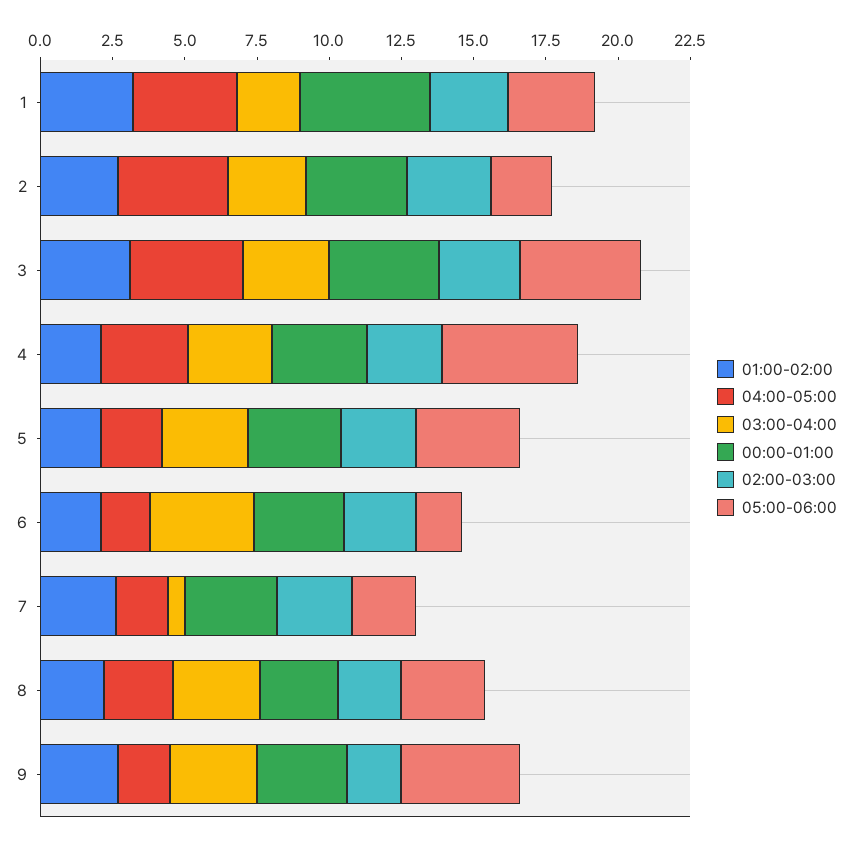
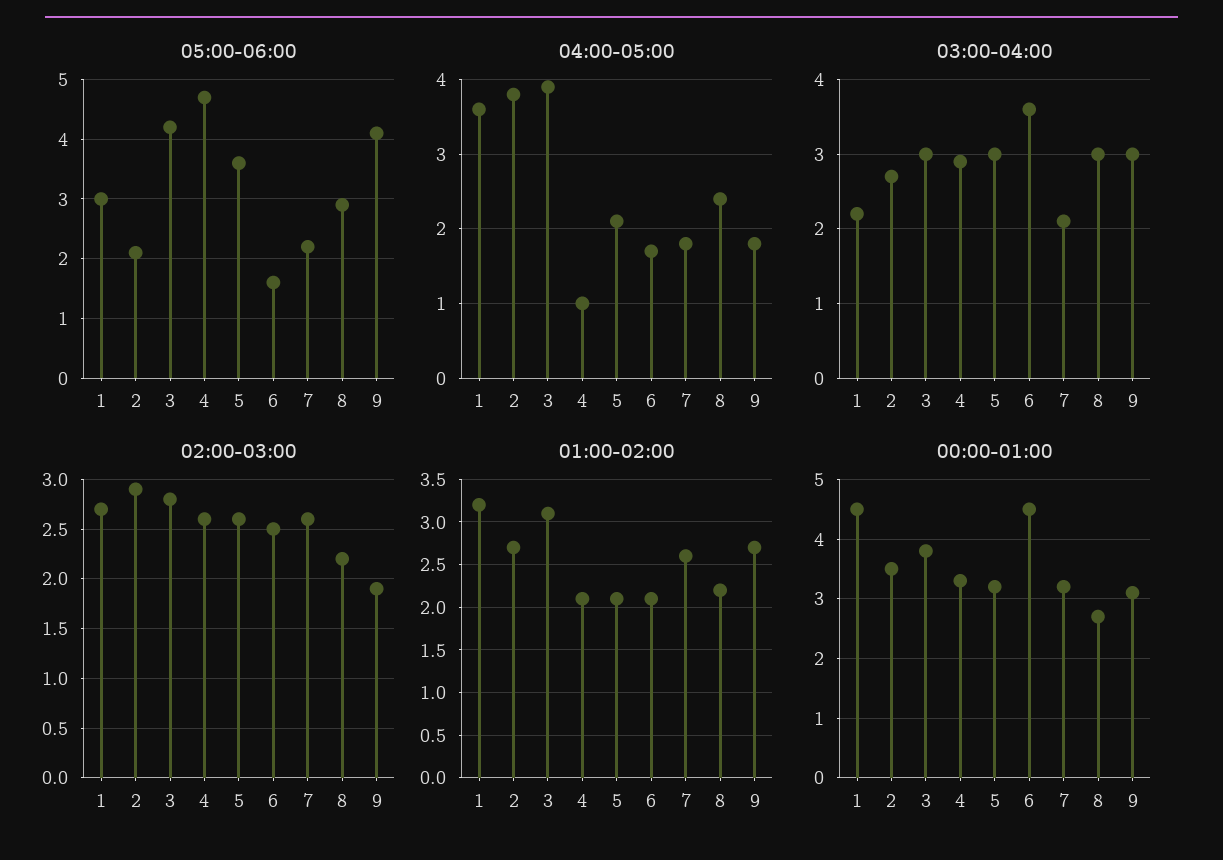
  {
    "01:00-02:00": {
      "1": 3.2,
      "2": 2.7,
      "3": 3.1,
      "4": 2.1,
      "5": 2.1,
      "6": 2.1,
      "7": 2.6,
      "8": 2.2,
      "9": 2.7
    },
    "04:00-05:00": {
      "1": 3.6,
      "2": 3.8,
      "3": 3.9,
-     "4": 3,
+     "4": 1,
      "5": 2.1,
      "6": 1.7,
      "7": 1.8,
      "8": 2.4,
      "9": 1.8
    },
    "03:00-04:00": {
      "1": 2.2,
      "2": 2.7,
      "3": 3,
      "4": 2.9,
      "5": 3,
      "6": 3.6,
-     "7": 0.5,
+     "7": 2.1,
      "8": 3,
      "9": 3
    },
    "00:00-01:00": {
      "1": 4.5,
      "2": 3.5,
      "3": 4,
      "4": 3.5,
      "5": 3,
-     "6": 3,
+     "6": 4.5,
      "7": 3,
      "8": 2.5,
      "9": 3
    },
    "02:00-03:00": {
      "1": 2.7,
      "2": 2.9,
      "3": 2.8,
      "4": 2.6,
      "5": 2.6,
      "6": 2.5,
      "7": 2.6,
      "8": 2.2,
      "9": 1.9
    },
    "05:00-06:00": {
      "1": 3,
      "2": 2,
      "3": 4,
      "4": 4.5,
      "5": 3.5,
      "6": 1.5,
      "7": 2,
      "8": 3,
      "9": 4
    }
  }

